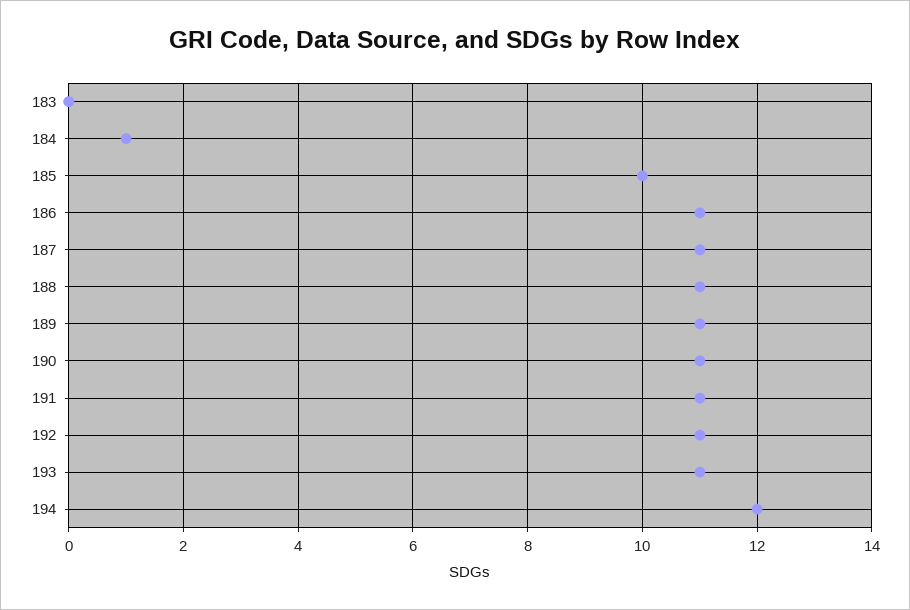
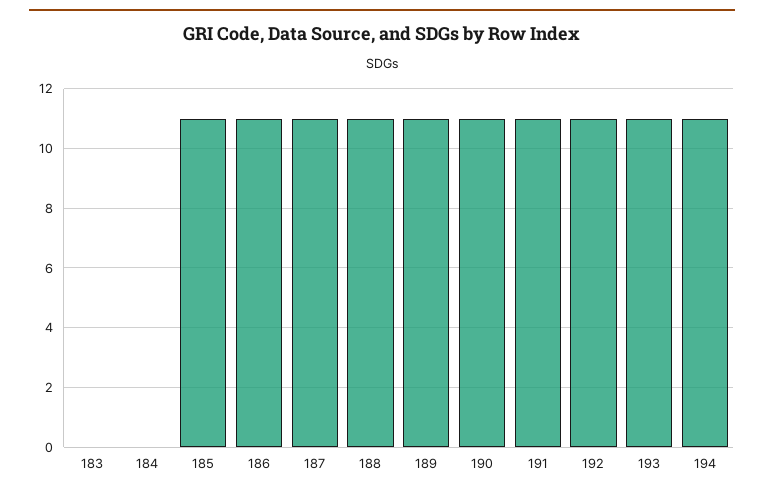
  {
    "183": 0,
-   "184": 1,
+   "184": 0,
-   "185": 10,
+   "185": 11,
    "186": 11,
    "187": 11,
    "188": 11,
    "189": 11,
    "190": 11,
    "191": 11,
    "192": 11,
    "193": 11,
-   "194": 12
+   "194": 11
  }

